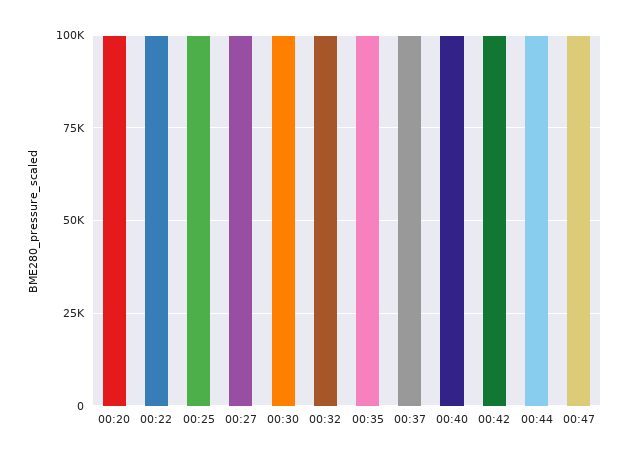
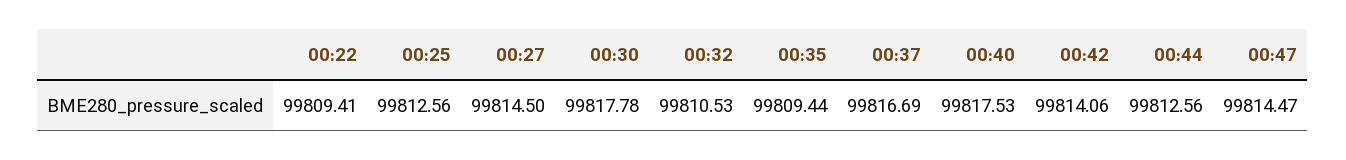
  {
-   "00:20": 100000,
    "00:22": 99809.41,
    "00:25": 99812.56,
    "00:27": 99814.5,
    "00:30": 99817.78,
    "00:32": 99810.53,
    "00:35": 99809.44,
    "00:37": 99816.69,
    "00:40": 99817.53,
    "00:42": 99814.06,
    "00:44": 99812.56,
    "00:47": 99814.47
  }

